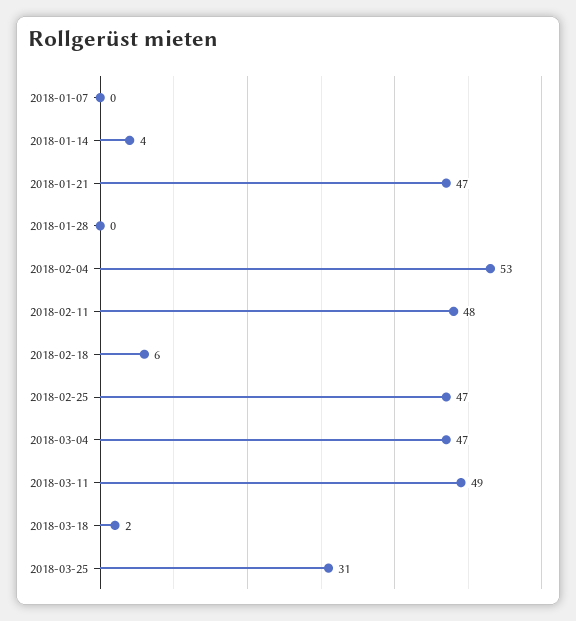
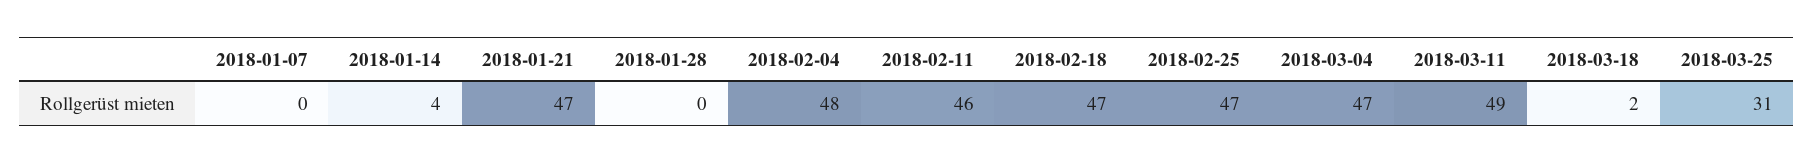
  {
    "2018-01-07": 0,
    "2018-01-14": 4,
    "2018-01-21": 47,
    "2018-01-28": 0,
-   "2018-02-04": 53,
+   "2018-02-04": 48,
-   "2018-02-11": 48,
+   "2018-02-11": 46,
-   "2018-02-18": 6,
+   "2018-02-18": 47,
    "2018-02-25": 47,
    "2018-03-04": 47,
    "2018-03-11": 49,
    "2018-03-18": 2,
    "2018-03-25": 31
  }

